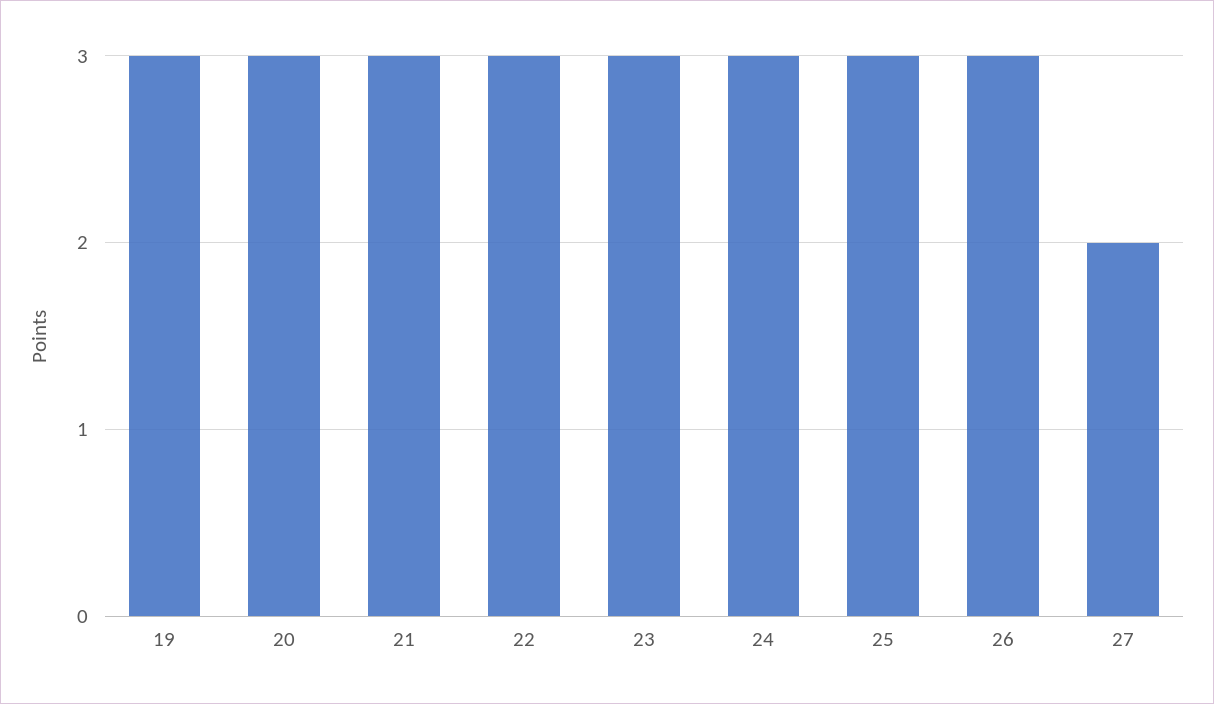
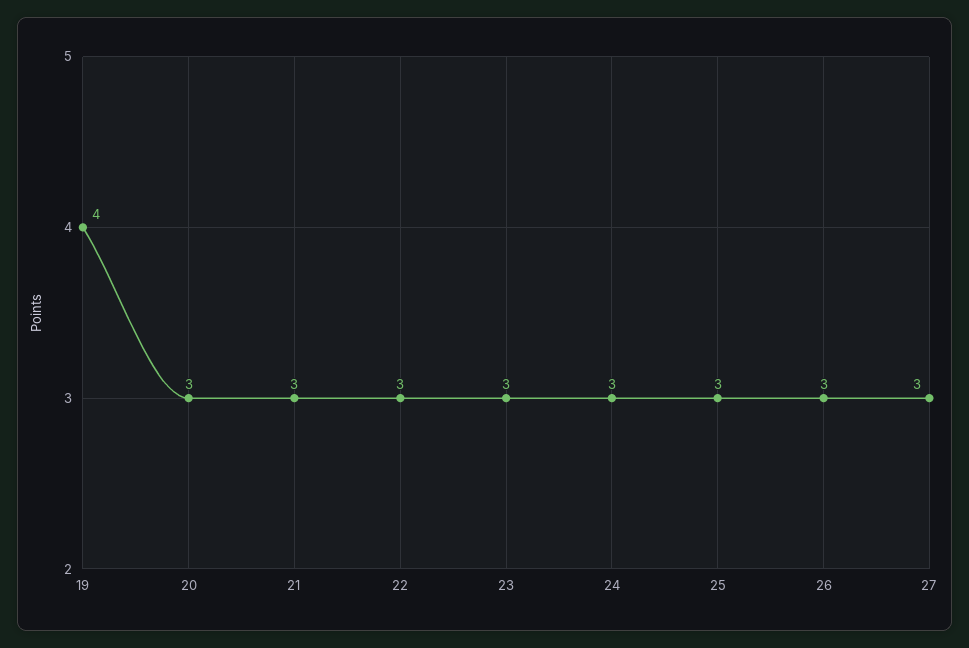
  {
-   "19": 3,
+   "19": 4,
    "20": 3,
    "21": 3,
    "22": 3,
    "23": 3,
    "24": 3,
    "25": 3,
    "26": 3,
-   "27": 2
+   "27": 3
  }

